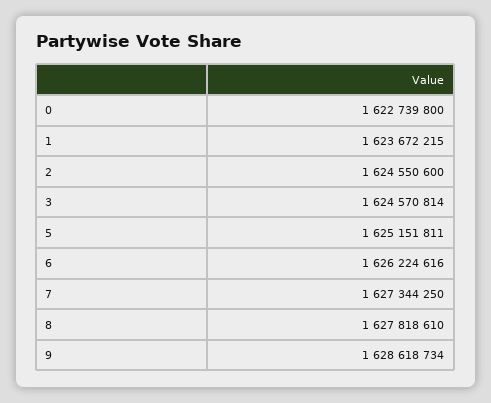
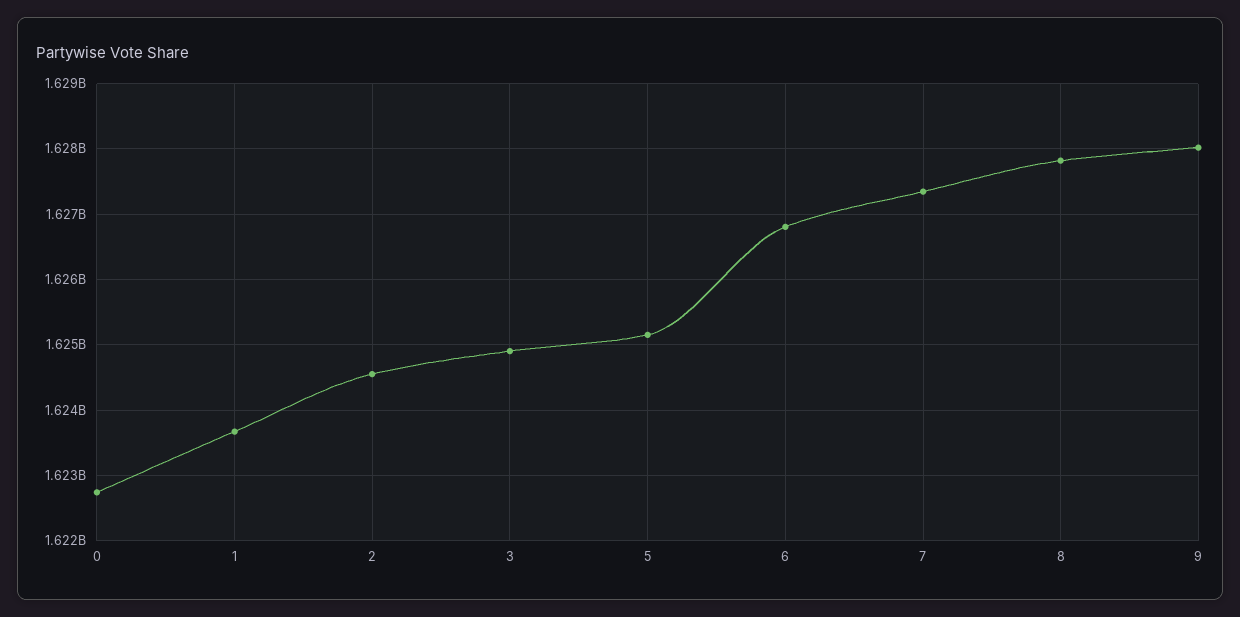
  {
    "0": 1622739800,
    "1": 1623672215,
    "2": 1624550600,
-   "3": 1624570814,
+   "3": 1624900000,
    "5": 1625151811,
-   "6": 1626224616,
+   "6": 1626800000,
    "7": 1627344250,
    "8": 1627818610,
-   "9": 1628618734
+   "9": 1628000000
  }

